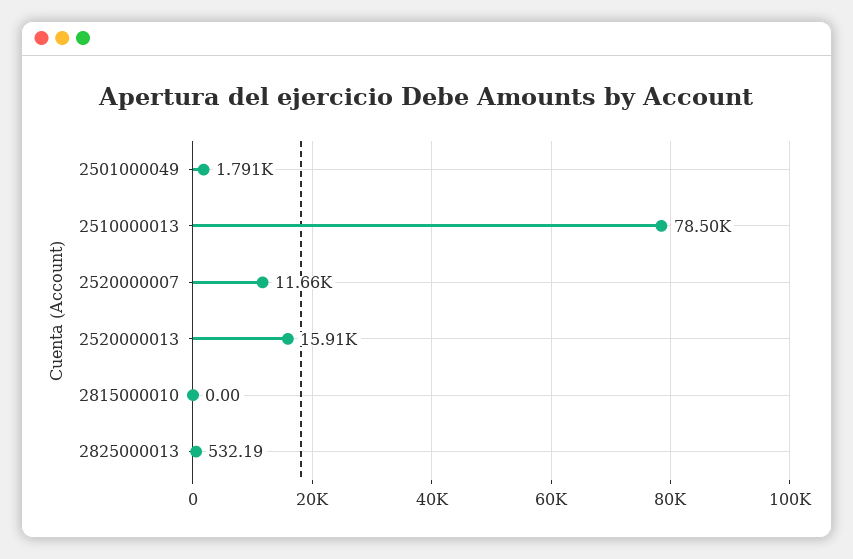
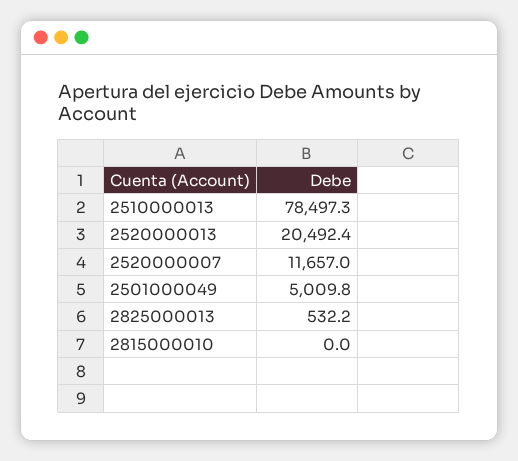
  {
-   "2501000049": 1791,
+   "2501000049": 5009.8,
    "2510000013": 78497.3,
    "2520000007": 11657,
-   "2520000013": 15910,
+   "2520000013": 20492.4,
    "2815000010": 0,
    "2825000013": 532.19
  }

